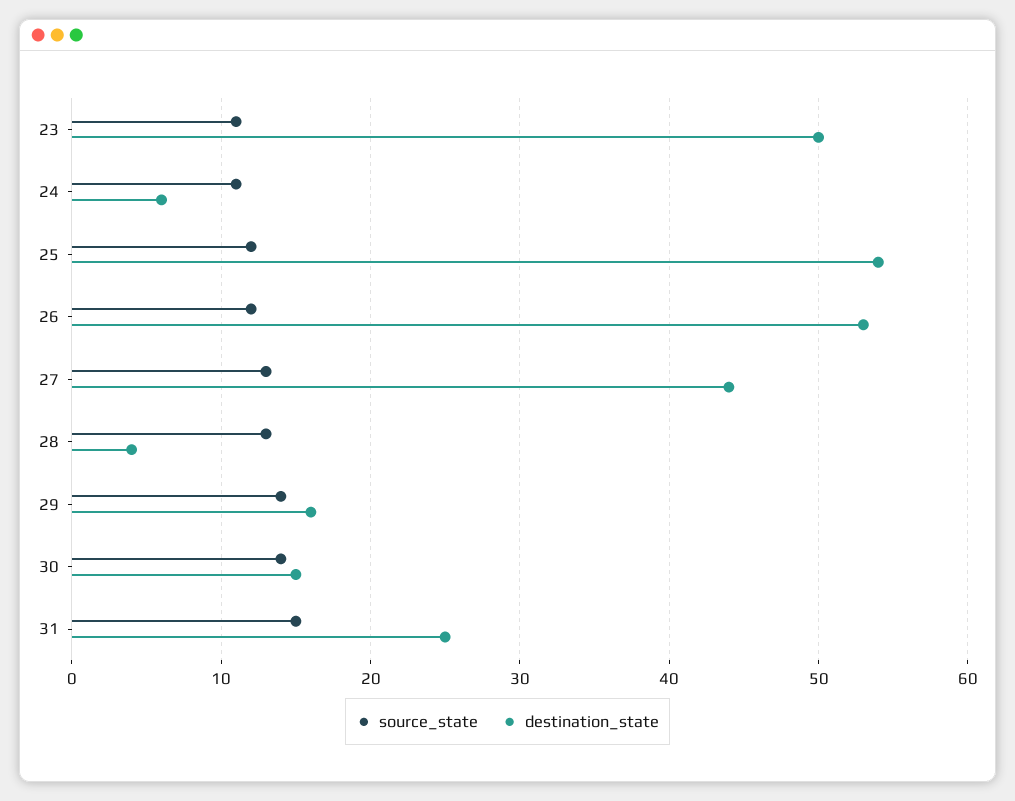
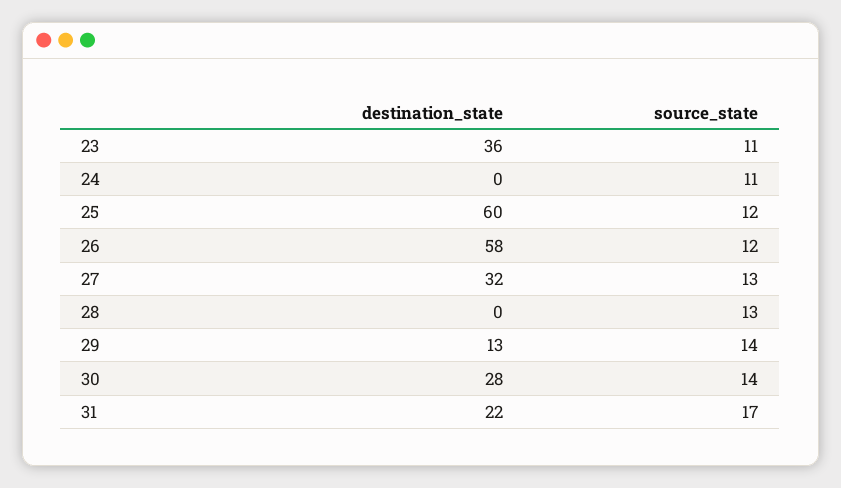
  {
    "source_state": {
      "23": 11,
      "24": 11,
      "25": 12,
      "26": 12,
      "27": 13,
      "28": 13,
      "29": 14,
      "30": 14,
-     "31": 15
+     "31": 17
    },
    "destination_state": {
-     "23": 50,
+     "23": 36,
-     "24": 6,
+     "24": 0,
-     "25": 54,
+     "25": 60,
-     "26": 53,
+     "26": 58,
-     "27": 44,
+     "27": 32,
-     "28": 4,
+     "28": 0,
-     "29": 16,
+     "29": 13,
-     "30": 15,
+     "30": 28,
-     "31": 25
+     "31": 22
    }
  }

